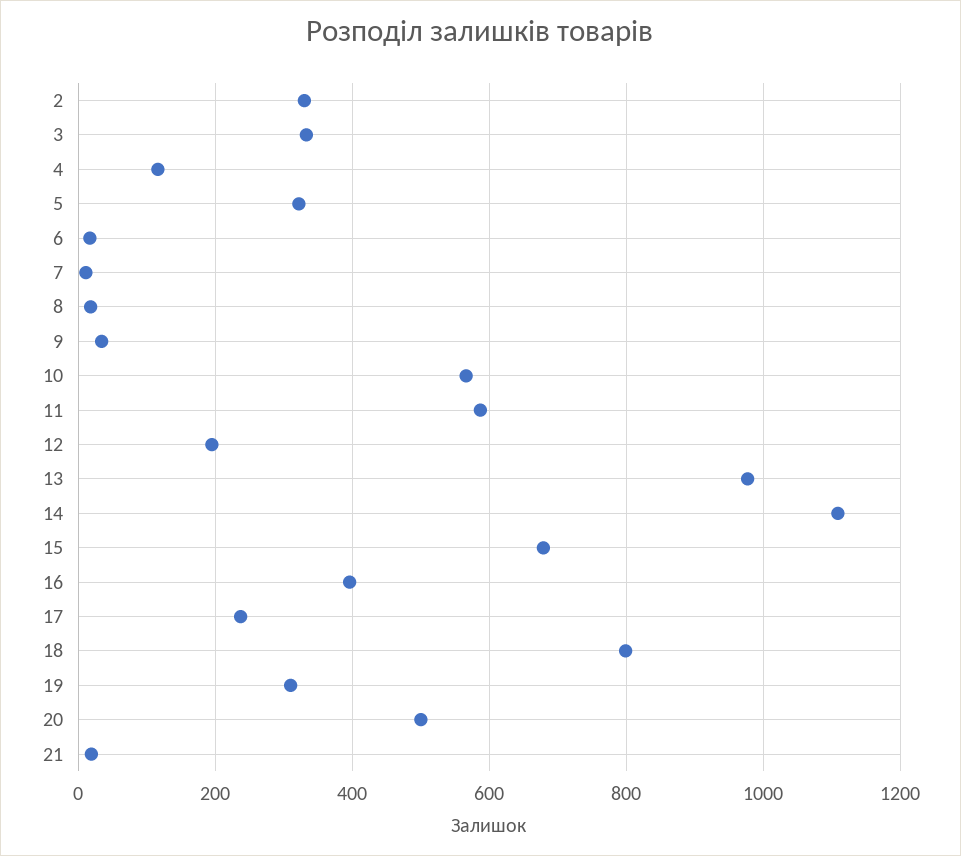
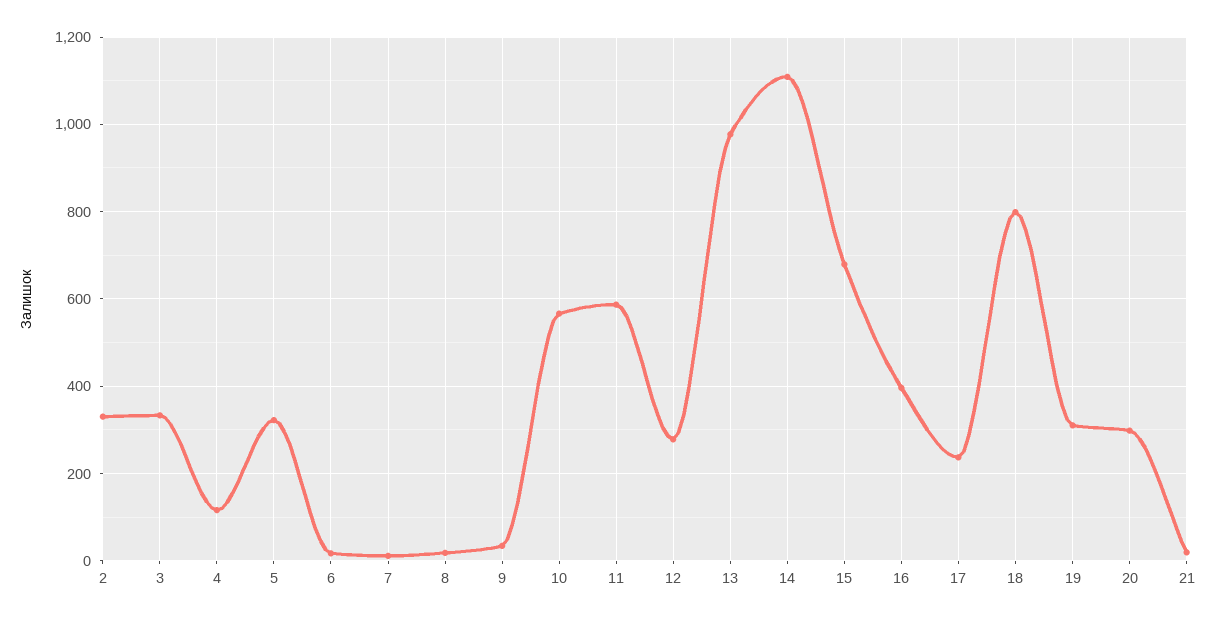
  {
    "2": 340,
    "3": 340,
    "4": 120,
    "5": 320,
    "6": 20,
    "7": 20,
    "8": 20,
    "9": 40,
    "10": 560,
    "11": 580,
-   "12": 200,
+   "12": 280,
    "13": 980,
    "14": 1100,
    "15": 680,
    "16": 400,
    "17": 240,
    "18": 800,
    "19": 320,
-   "20": 500,
+   "20": 300,
    "21": 20
  }

